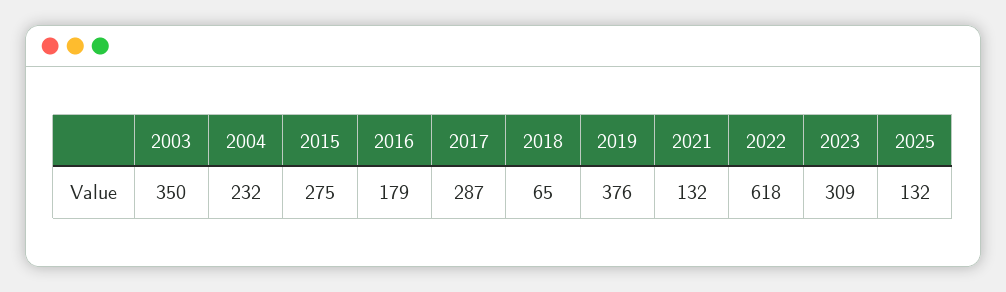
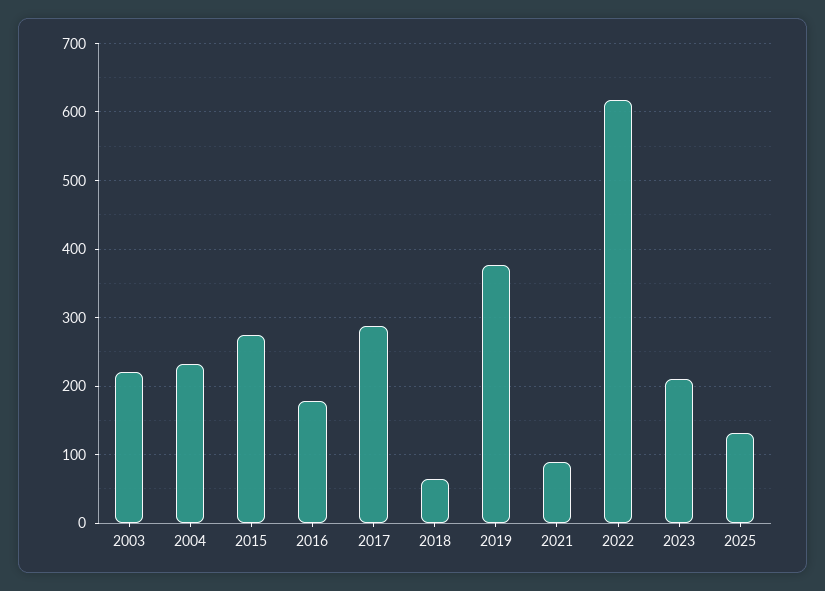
  {
-   "2003": 350,
+   "2003": 220,
    "2004": 232,
    "2015": 275,
    "2016": 179,
    "2017": 287,
    "2018": 65,
    "2019": 376,
-   "2021": 132,
+   "2021": 90,
    "2022": 618,
-   "2023": 309,
+   "2023": 210,
    "2025": 132
  }

